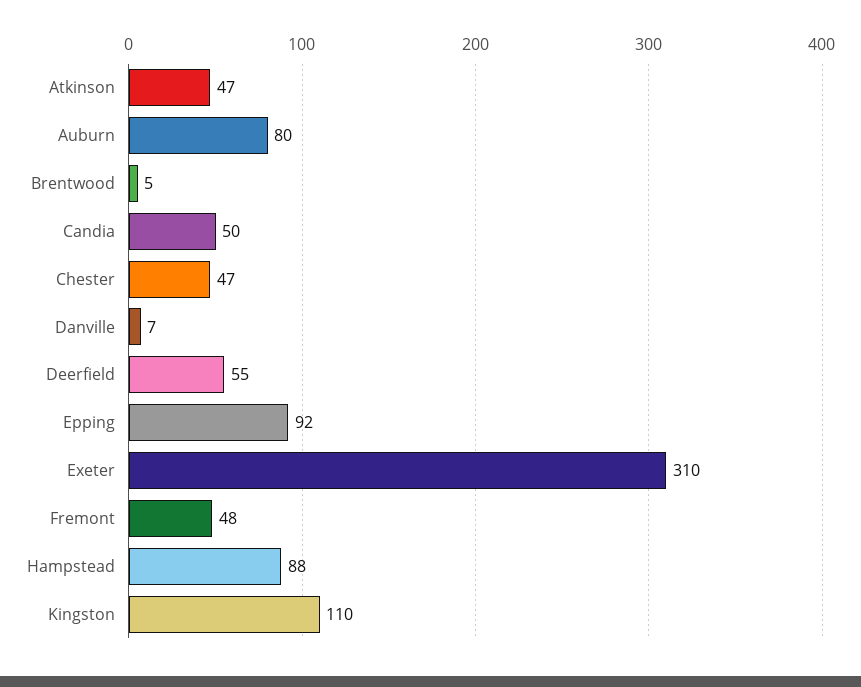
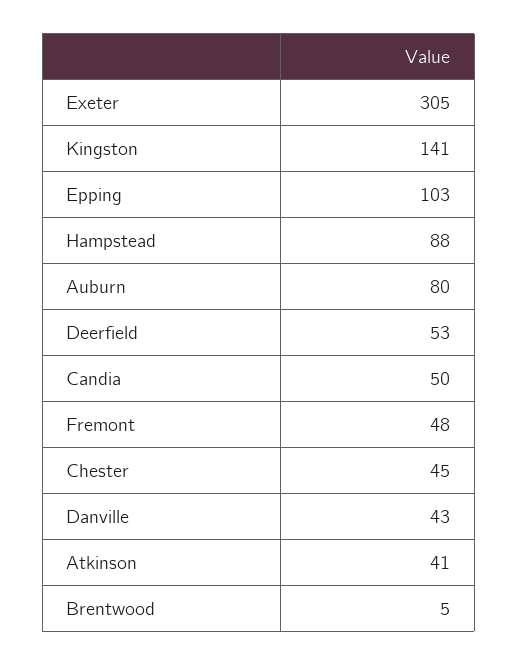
  {
-   "Atkinson": 47,
+   "Atkinson": 41,
    "Auburn": 80,
    "Brentwood": 5,
    "Candia": 50,
-   "Chester": 47,
+   "Chester": 45,
-   "Danville": 7,
+   "Danville": 43,
-   "Deerfield": 55,
+   "Deerfield": 53,
-   "Epping": 92,
+   "Epping": 103,
-   "Exeter": 310,
+   "Exeter": 305,
    "Fremont": 48,
    "Hampstead": 88,
-   "Kingston": 110
+   "Kingston": 141
  }

